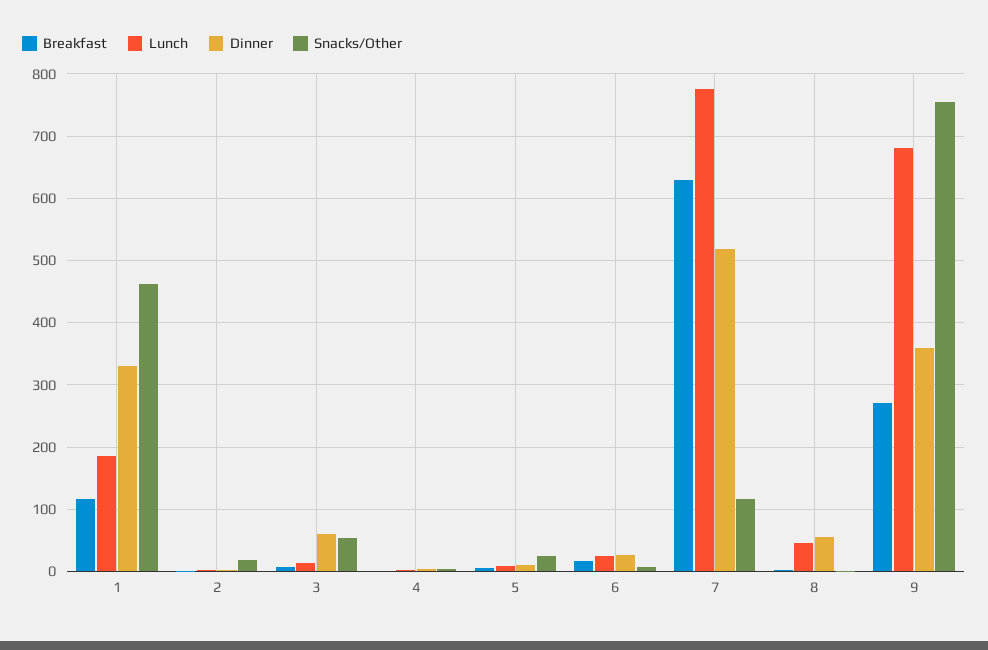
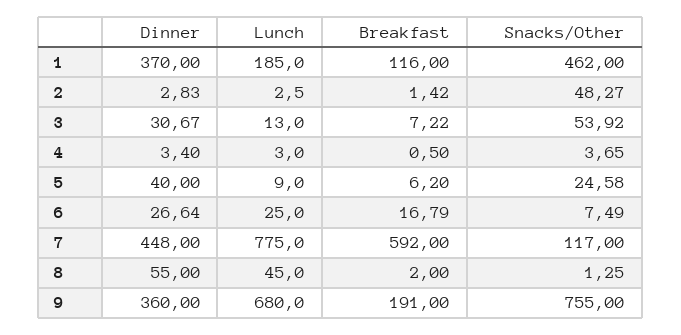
  {
    "Breakfast": {
      "1": 116,
      "2": 1.42,
      "3": 7.22,
      "4": 0.5,
      "5": 6.2,
      "6": 16.79,
-     "7": 630,
+     "7": 592,
      "8": 2,
-     "9": 270
+     "9": 191
    },
    "Lunch": {
      "1": 185,
      "2": 2.5,
      "3": 13,
      "4": 3,
      "5": 9,
      "6": 25,
      "7": 775,
      "8": 45,
      "9": 680
    },
    "Dinner": {
-     "1": 330,
+     "1": 370,
      "2": 2.83,
-     "3": 60,
+     "3": 30.67,
      "4": 3.4,
-     "5": 10,
+     "5": 40,
      "6": 26.64,
-     "7": 520,
+     "7": 448,
      "8": 55,
      "9": 360
    },
    "Snacks/Other": {
      "1": 462,
-     "2": 20,
+     "2": 48.27,
      "3": 53.92,
      "4": 3.65,
      "5": 24.58,
      "6": 7.49,
      "7": 117,
      "8": 1.25,
      "9": 755
    }
  }

